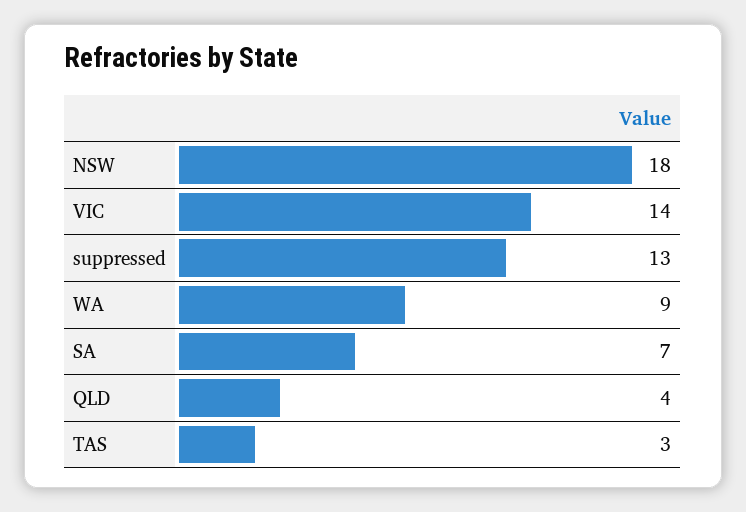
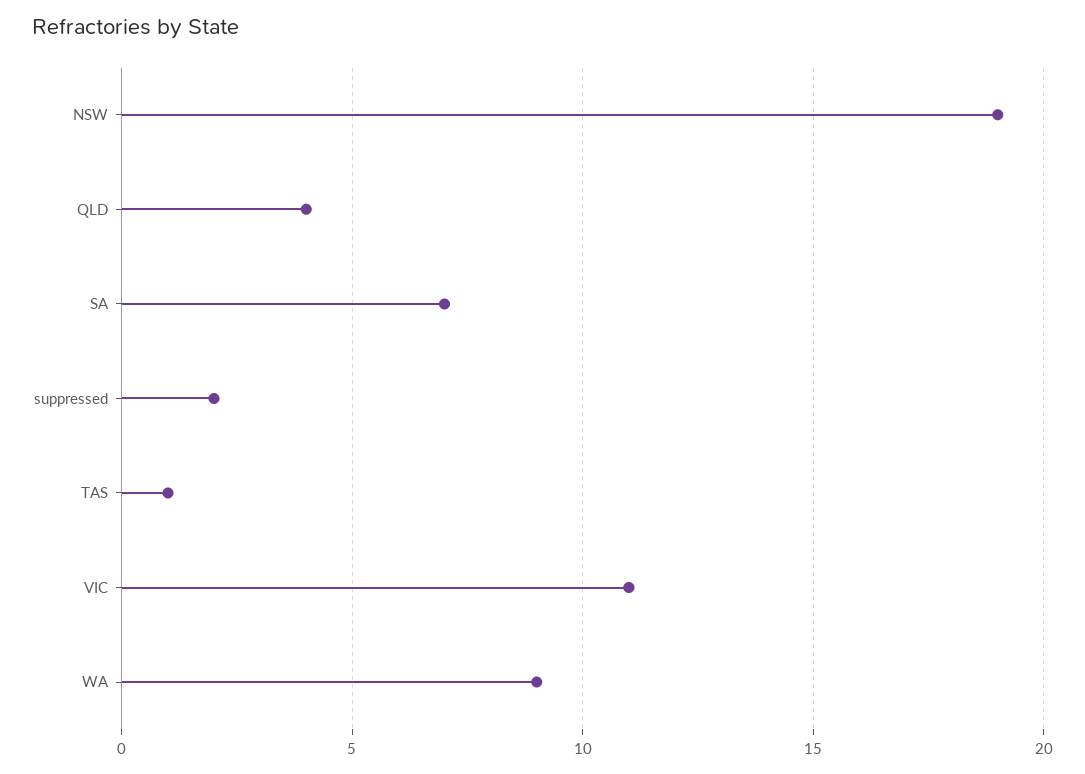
  {
-   "NSW": 18,
+   "NSW": 19,
-   "VIC": 14,
+   "VIC": 11,
-   "suppressed": 13,
+   "suppressed": 2,
    "WA": 9,
    "SA": 7,
    "QLD": 4,
-   "TAS": 3
+   "TAS": 1
  }

